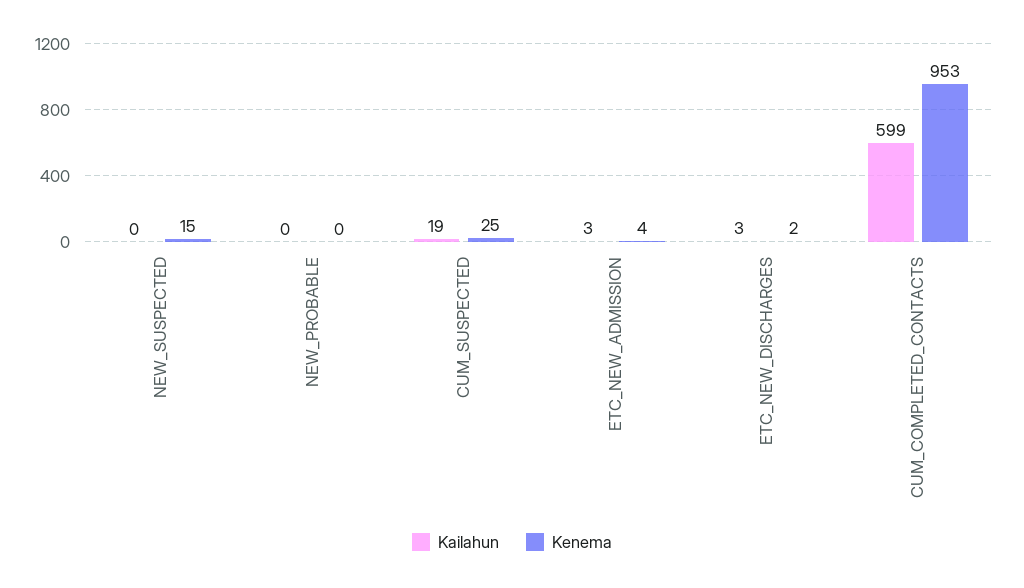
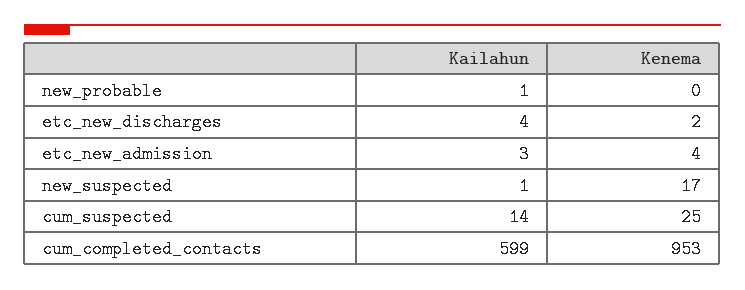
  {
    "Kailahun": {
-     "NEW_SUSPECTED": 0,
+     "NEW_SUSPECTED": 1,
-     "NEW_PROBABLE": 0,
+     "NEW_PROBABLE": 1,
-     "CUM_SUSPECTED": 19,
+     "CUM_SUSPECTED": 14,
      "ETC_NEW_ADMISSION": 3,
-     "ETC_NEW_DISCHARGES": 3,
+     "ETC_NEW_DISCHARGES": 4,
      "CUM_COMPLETED_CONTACTS": 599
    },
    "Kenema": {
-     "NEW_SUSPECTED": 15,
+     "NEW_SUSPECTED": 17,
      "NEW_PROBABLE": 0,
      "CUM_SUSPECTED": 25,
      "ETC_NEW_ADMISSION": 4,
      "ETC_NEW_DISCHARGES": 2,
      "CUM_COMPLETED_CONTACTS": 953
    }
  }

